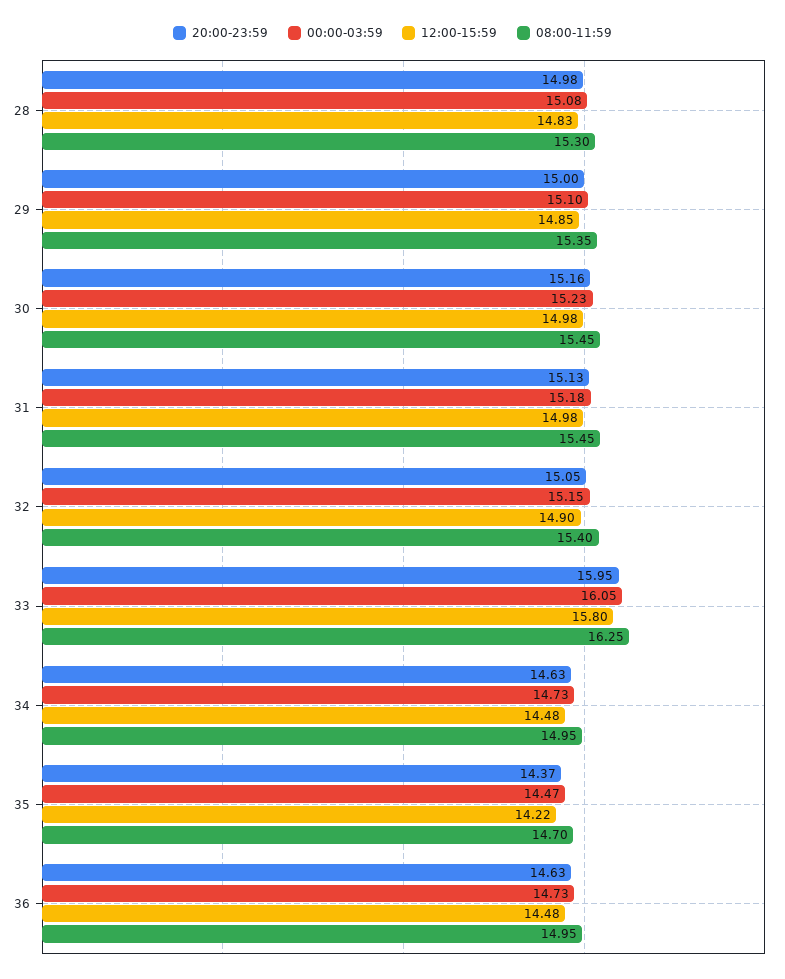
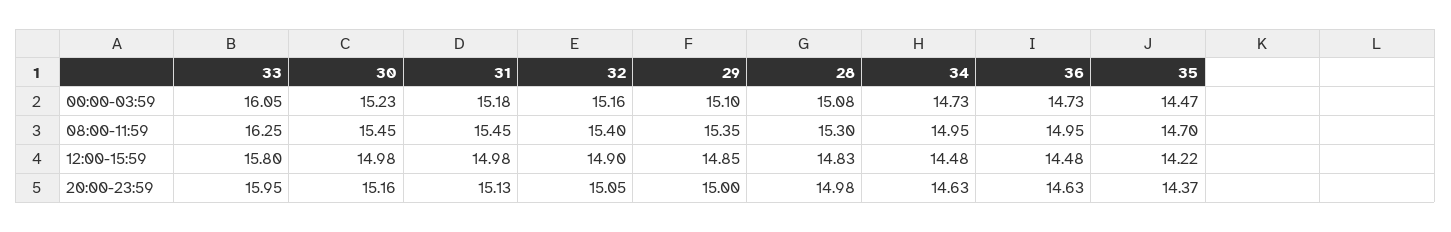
  {
    "20:00-23:59": {
      "28": 14.98,
      "29": 15,
      "30": 15.16,
      "31": 15.13,
      "32": 15.05,
      "33": 15.95,
      "34": 14.63,
      "35": 14.37,
      "36": 14.63
    },
    "00:00-03:59": {
      "28": 15.08,
      "29": 15.1,
      "30": 15.23,
      "31": 15.18,
-     "32": 15.15,
+     "32": 15.16,
      "33": 16.05,
      "34": 14.73,
      "35": 14.47,
      "36": 14.73
    },
    "12:00-15:59": {
      "28": 14.83,
      "29": 14.85,
      "30": 14.98,
      "31": 14.98,
      "32": 14.9,
      "33": 15.8,
      "34": 14.48,
      "35": 14.22,
      "36": 14.48
    },
    "08:00-11:59": {
      "28": 15.3,
      "29": 15.35,
      "30": 15.45,
      "31": 15.45,
      "32": 15.4,
      "33": 16.25,
      "34": 14.95,
      "35": 14.7,
      "36": 14.95
    }
  }

